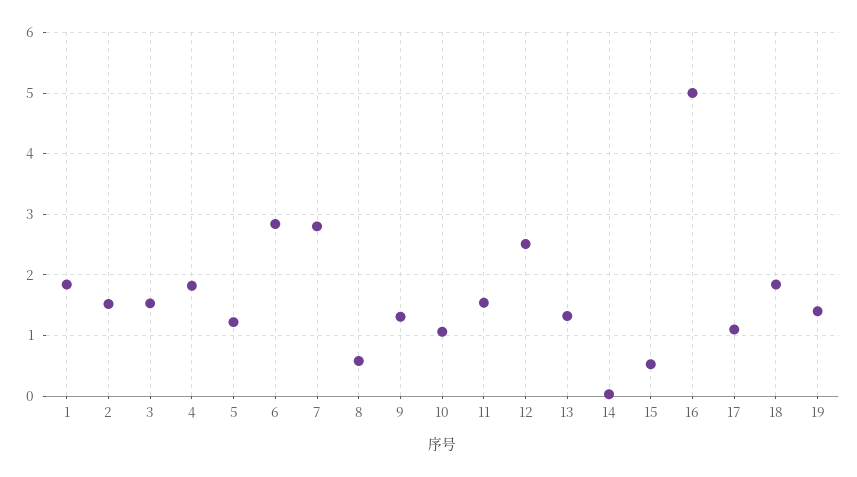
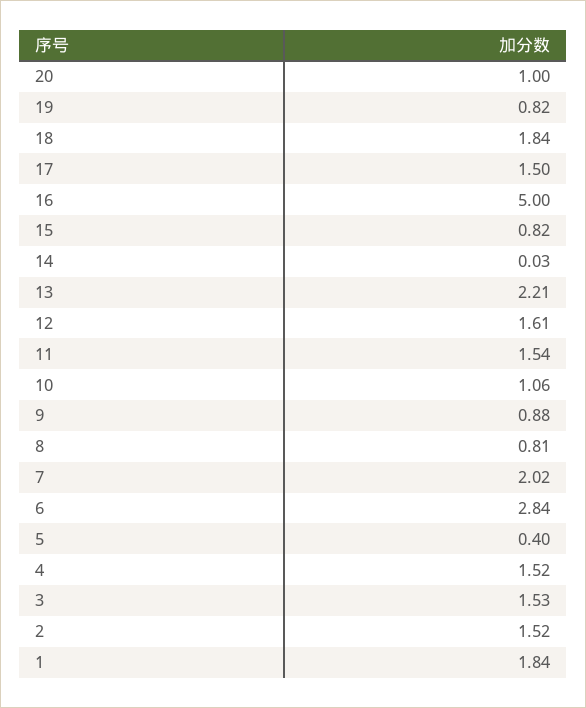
  {
    "1": 1.84,
    "2": 1.52,
    "3": 1.53,
-   "4": 1.8,
+   "4": 1.52,
-   "5": 1.2,
+   "5": 0.4,
    "6": 2.84,
-   "7": 2.8,
+   "7": 2.02,
-   "8": 0.6,
+   "8": 0.81,
-   "9": 1.3,
+   "9": 0.88,
    "10": 1.06,
    "11": 1.54,
-   "12": 2.5,
+   "12": 1.61,
-   "13": 1.3,
+   "13": 2.21,
    "14": 0.03,
-   "15": 0.5,
+   "15": 0.82,
    "16": 5,
-   "17": 1.1,
+   "17": 1.5,
    "18": 1.84,
-   "19": 1.4
+   "19": 0.82,
+   "20": 1
  }

